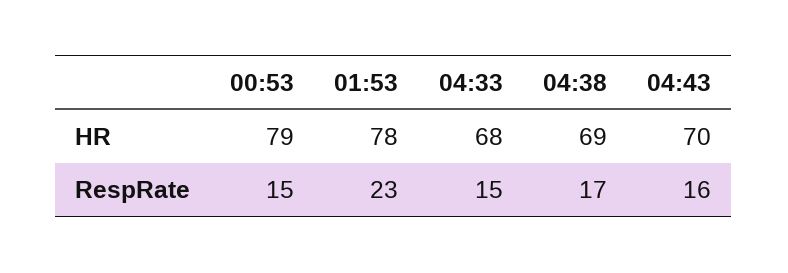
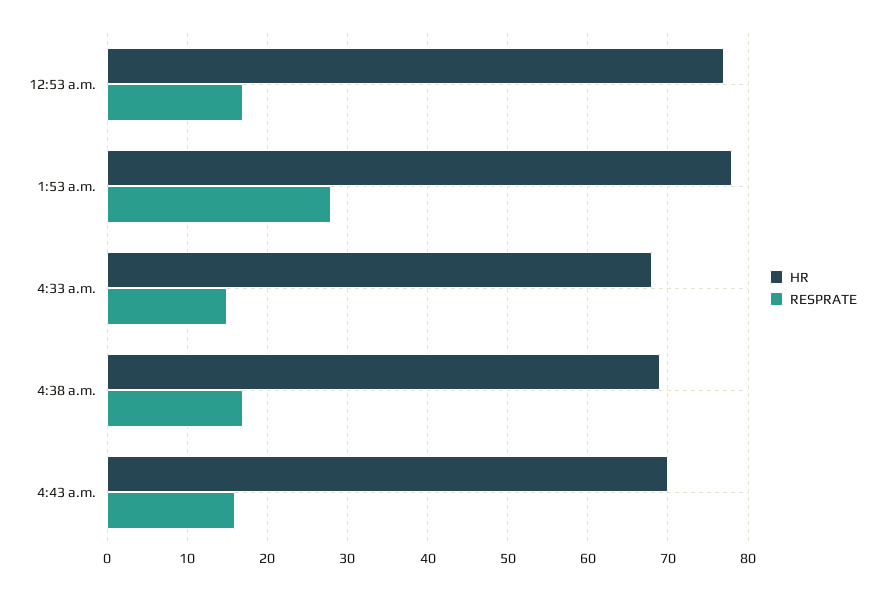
  {
    "HR": {
-     "00:53": 79,
+     "00:53": 77,
      "01:53": 78,
      "04:33": 68,
      "04:38": 69,
      "04:43": 70
    },
    "RespRate": {
-     "00:53": 15,
+     "00:53": 17,
-     "01:53": 23,
+     "01:53": 28,
      "04:33": 15,
      "04:38": 17,
      "04:43": 16
    }
  }

